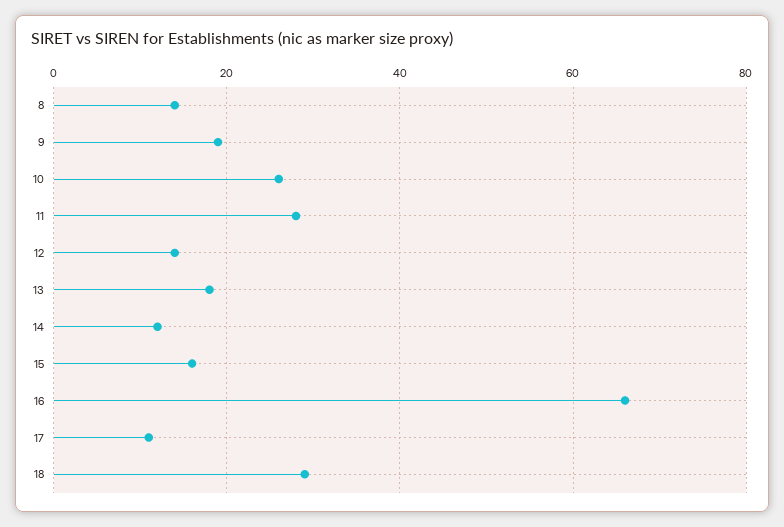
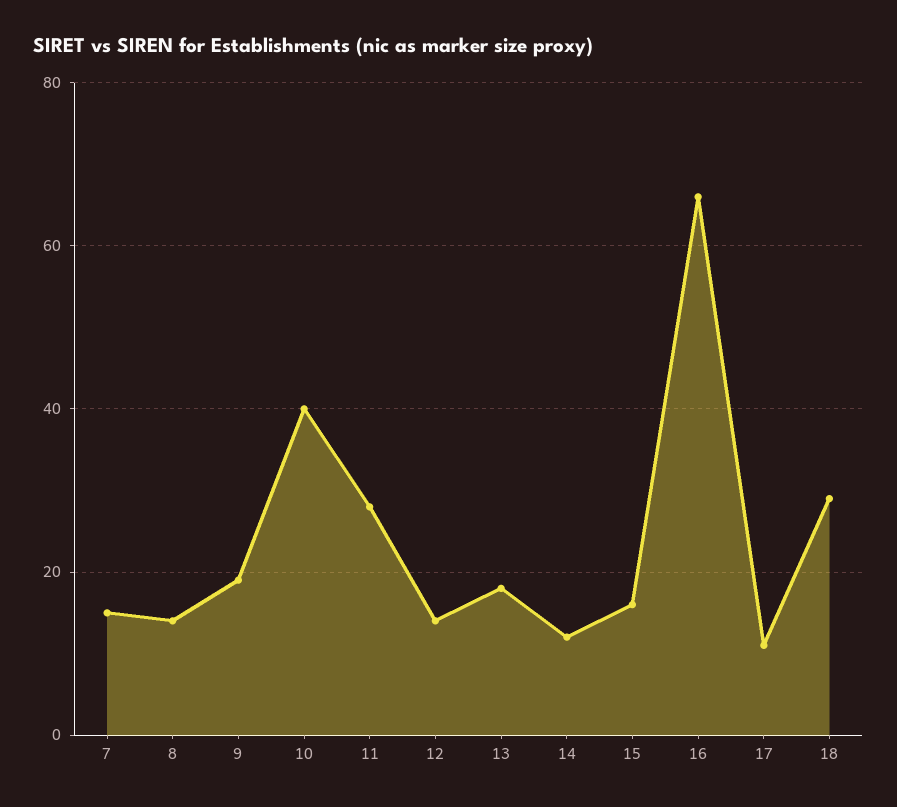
  {
    "8": 15,
    "9": 20,
-   "10": 25,
+   "10": 40,
    "11": 30,
    "12": 15,
    "13": 20,
    "14": 10,
    "15": 15,
    "16": 65,
    "17": 10,
-   "18": 30
+   "18": 30,
+   "7": 15
  }

